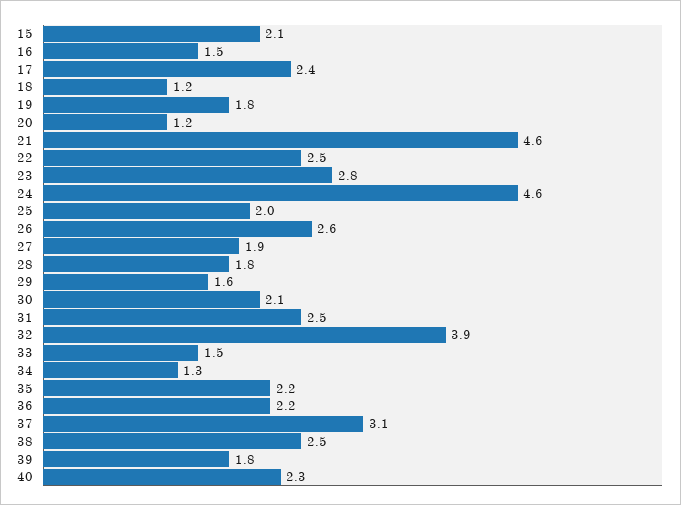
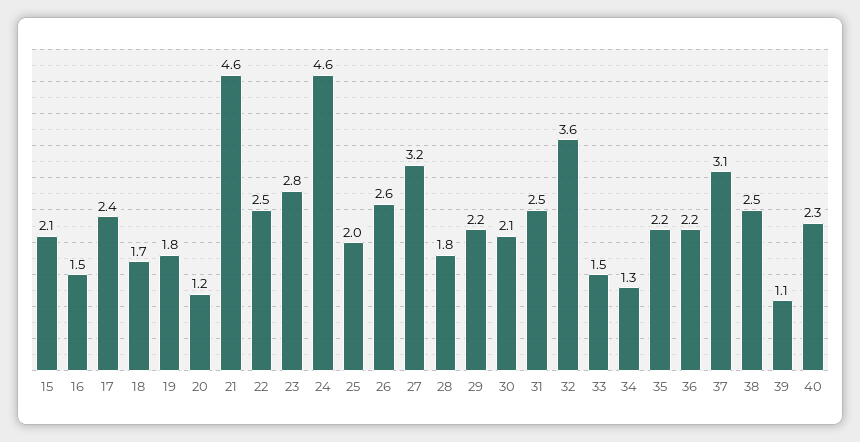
  {
    "15": 2.1,
    "16": 1.5,
    "17": 2.4,
-   "18": 1.2,
+   "18": 1.7,
    "19": 1.8,
    "20": 1.2,
    "21": 4.6,
    "22": 2.5,
    "23": 2.8,
    "24": 4.6,
    "25": 2,
    "26": 2.6,
-   "27": 1.9,
+   "27": 3.2,
    "28": 1.8,
-   "29": 1.6,
+   "29": 2.2,
    "30": 2.1,
    "31": 2.5,
-   "32": 3.9,
+   "32": 3.6,
    "33": 1.5,
    "34": 1.3,
    "35": 2.2,
    "36": 2.2,
    "37": 3.1,
    "38": 2.5,
-   "39": 1.8,
+   "39": 1.1,
    "40": 2.3
  }

